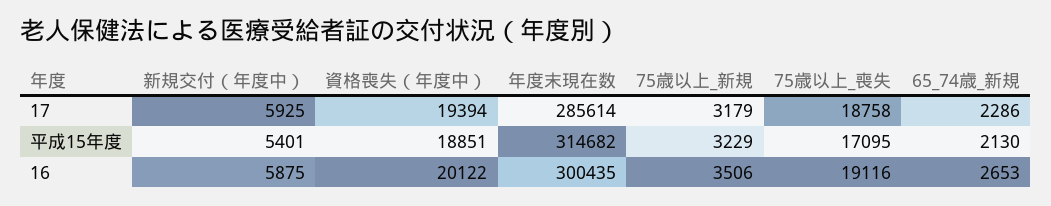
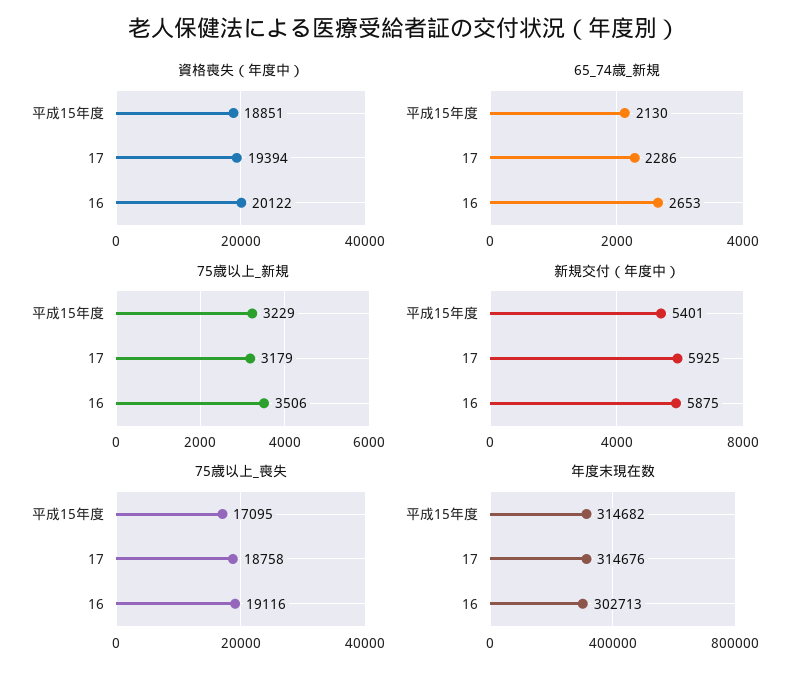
  {
    "新規交付（年度中）": {
      "17": 5925,
      "平成15年度": 5401,
      "16": 5875
    },
    "資格喪失（年度中）": {
      "17": 19394,
      "平成15年度": 18851,
      "16": 20122
    },
    "年度末現在数": {
-     "17": 285614,
+     "17": 314676,
      "平成15年度": 314682,
-     "16": 300435
+     "16": 302713
    },
    "75歳以上_新規": {
      "17": 3179,
      "平成15年度": 3229,
      "16": 3506
    },
    "75歳以上_喪失": {
      "17": 18758,
      "平成15年度": 17095,
      "16": 19116
    },
    "65_74歳_新規": {
      "17": 2286,
      "平成15年度": 2130,
      "16": 2653
    }
  }

